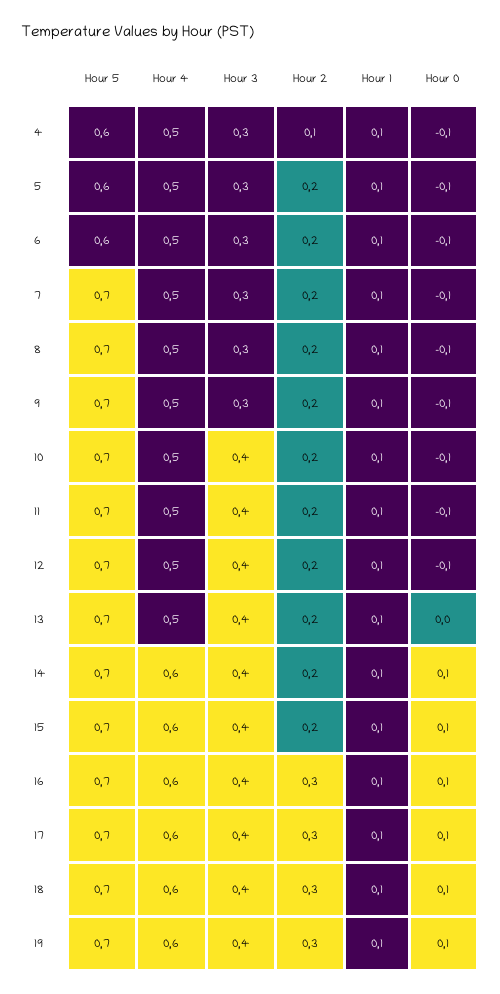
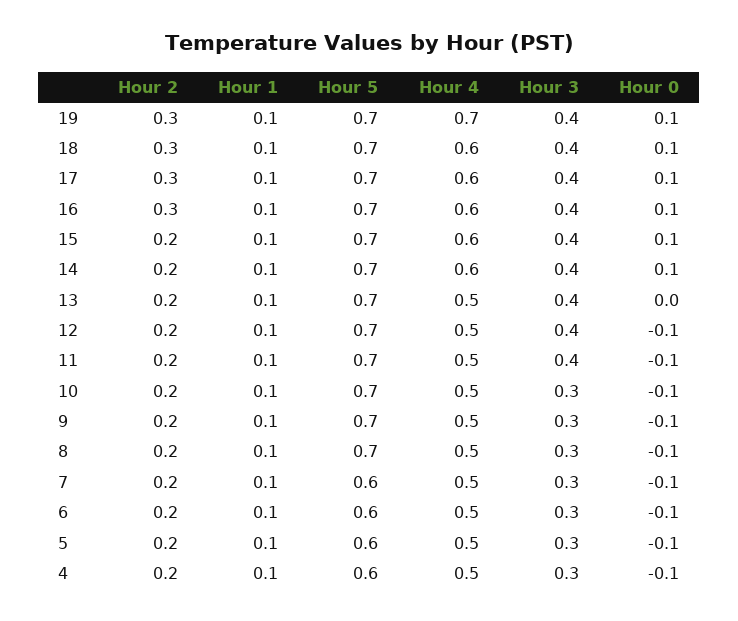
  {
    "Hour 5": {
      "4": 0.6,
      "5": 0.6,
      "6": 0.6,
-     "7": 0.7,
+     "7": 0.6,
      "8": 0.7,
      "9": 0.7,
      "10": 0.7,
      "11": 0.7,
      "12": 0.7,
      "13": 0.7,
      "14": 0.7,
      "15": 0.7,
      "16": 0.7,
      "17": 0.7,
      "18": 0.7,
      "19": 0.7
    },
    "Hour 4": {
      "4": 0.5,
      "5": 0.5,
      "6": 0.5,
      "7": 0.5,
      "8": 0.5,
      "9": 0.5,
      "10": 0.5,
      "11": 0.5,
      "12": 0.5,
      "13": 0.5,
      "14": 0.6,
      "15": 0.6,
      "16": 0.6,
      "17": 0.6,
      "18": 0.6,
-     "19": 0.6
+     "19": 0.7
    },
    "Hour 3": {
      "4": 0.3,
      "5": 0.3,
      "6": 0.3,
      "7": 0.3,
      "8": 0.3,
      "9": 0.3,
-     "10": 0.4,
+     "10": 0.3,
      "11": 0.4,
      "12": 0.4,
      "13": 0.4,
      "14": 0.4,
      "15": 0.4,
      "16": 0.4,
      "17": 0.4,
      "18": 0.4,
      "19": 0.4
    },
    "Hour 2": {
-     "4": 0.1,
+     "4": 0.2,
      "5": 0.2,
      "6": 0.2,
      "7": 0.2,
      "8": 0.2,
      "9": 0.2,
      "10": 0.2,
      "11": 0.2,
      "12": 0.2,
      "13": 0.2,
      "14": 0.2,
      "15": 0.2,
      "16": 0.3,
      "17": 0.3,
      "18": 0.3,
      "19": 0.3
    },
    "Hour 1": {
      "4": 0.1,
      "5": 0.1,
      "6": 0.1,
      "7": 0.1,
      "8": 0.1,
      "9": 0.1,
      "10": 0.1,
      "11": 0.1,
      "12": 0.1,
      "13": 0.1,
      "14": 0.1,
      "15": 0.1,
      "16": 0.1,
      "17": 0.1,
      "18": 0.1,
      "19": 0.1
    },
    "Hour 0": {
      "4": -0.1,
      "5": -0.1,
      "6": -0.1,
      "7": -0.1,
      "8": -0.1,
      "9": -0.1,
      "10": -0.1,
      "11": -0.1,
      "12": -0.1,
      "13": 0,
      "14": 0.1,
      "15": 0.1,
      "16": 0.1,
      "17": 0.1,
      "18": 0.1,
      "19": 0.1
    }
  }

